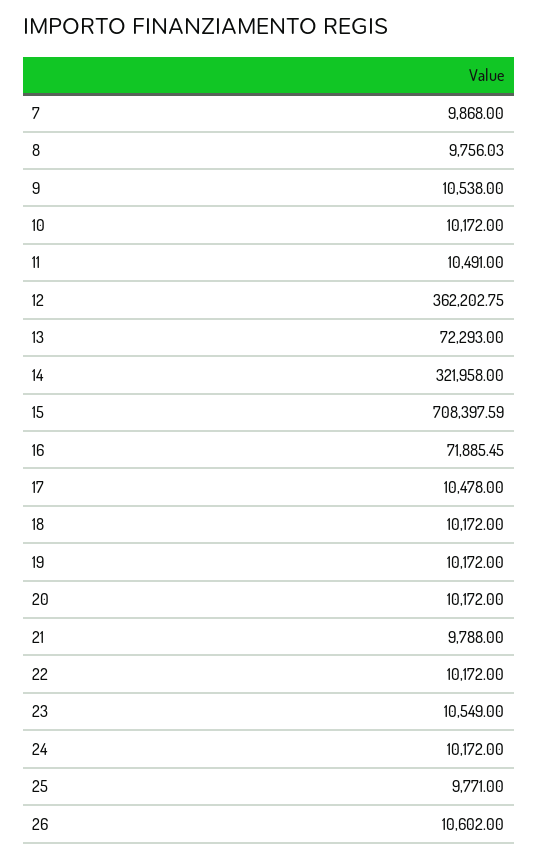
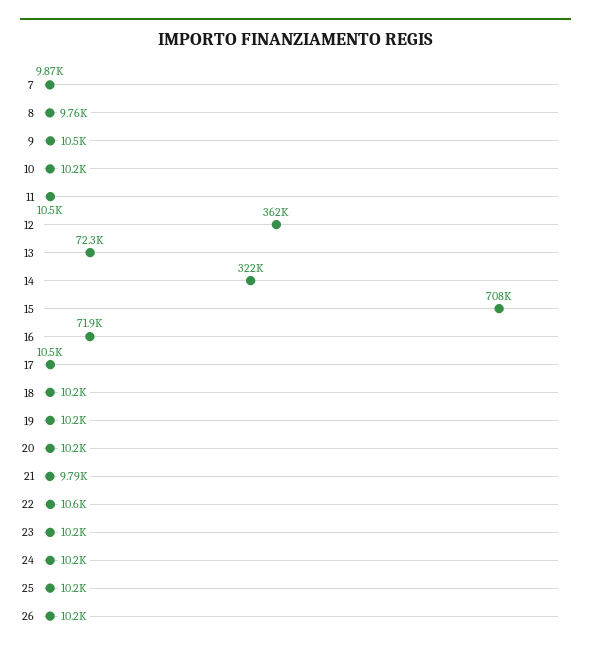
  {
    "7": 9868,
    "8": 9756.03,
    "9": 10538,
    "10": 10172,
    "11": 10491,
    "12": 362202.75,
    "13": 72293,
    "14": 321958,
    "15": 708397.59,
    "16": 71885.45,
    "17": 10478,
    "18": 10172,
    "19": 10172,
    "20": 10172,
    "21": 9788,
-   "22": 10172,
+   "22": 10600,
-   "23": 10549,
+   "23": 10200,
    "24": 10172,
-   "25": 9771,
+   "25": 10200,
-   "26": 10602
+   "26": 10200
  }

